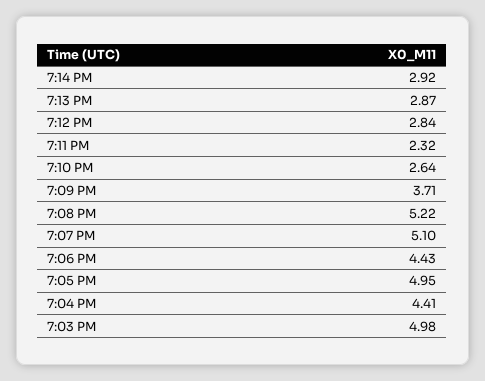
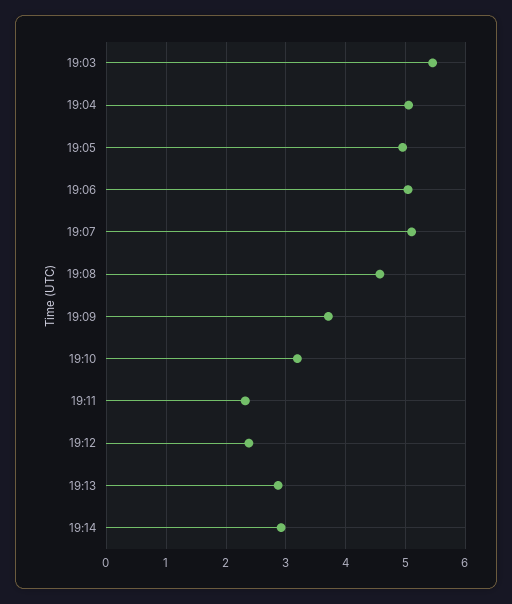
  {
    "7:14 PM": 2.92,
    "7:13 PM": 2.87,
-   "7:12 PM": 2.84,
+   "7:12 PM": 2.4,
    "7:11 PM": 2.32,
-   "7:10 PM": 2.64,
+   "7:10 PM": 3.2,
    "7:09 PM": 3.71,
-   "7:08 PM": 5.22,
+   "7:08 PM": 4.6,
    "7:07 PM": 5.1,
-   "7:06 PM": 4.43,
+   "7:06 PM": 5,
    "7:05 PM": 4.95,
-   "7:04 PM": 4.41,
+   "7:04 PM": 5,
-   "7:03 PM": 4.98
+   "7:03 PM": 5.4
  }

